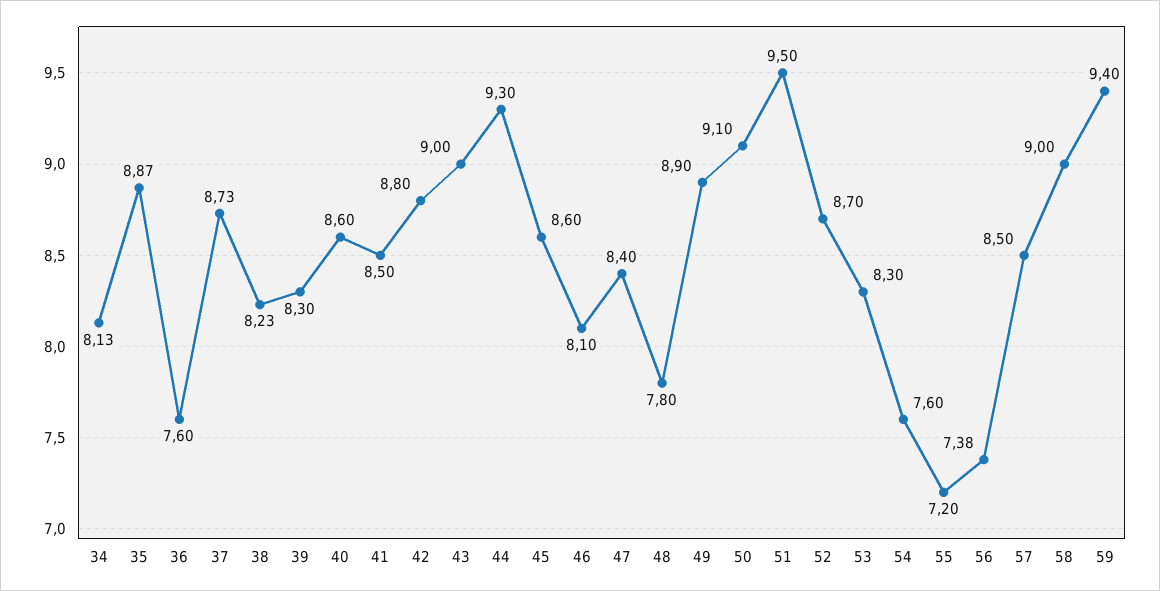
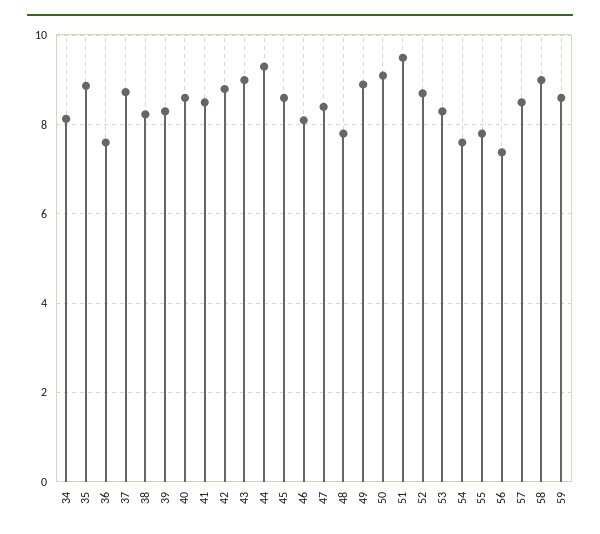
  {
    "34": 8.13,
    "35": 8.87,
    "36": 7.6,
    "37": 8.73,
    "38": 8.23,
    "39": 8.3,
    "40": 8.6,
    "41": 8.5,
    "42": 8.8,
    "43": 9,
    "44": 9.3,
    "45": 8.6,
    "46": 8.1,
    "47": 8.4,
    "48": 7.8,
    "49": 8.9,
    "50": 9.1,
    "51": 9.5,
    "52": 8.7,
    "53": 8.3,
    "54": 7.6,
-   "55": 7.2,
+   "55": 7.8,
    "56": 7.38,
    "57": 8.5,
    "58": 9,
-   "59": 9.4
+   "59": 8.6
  }

